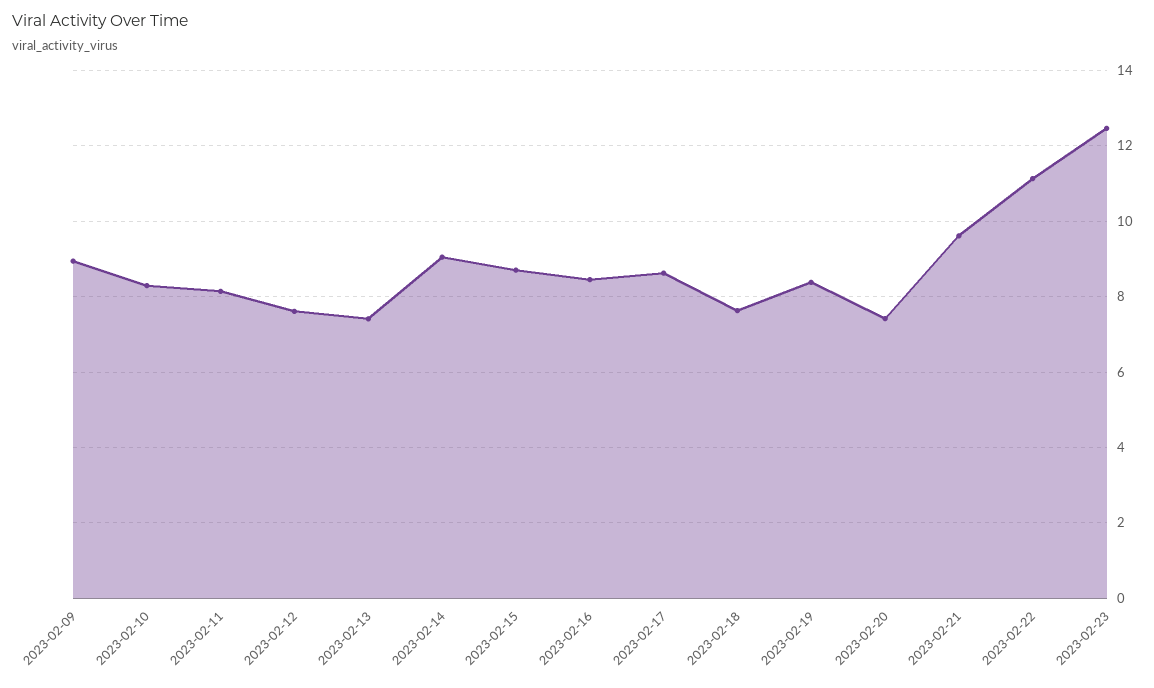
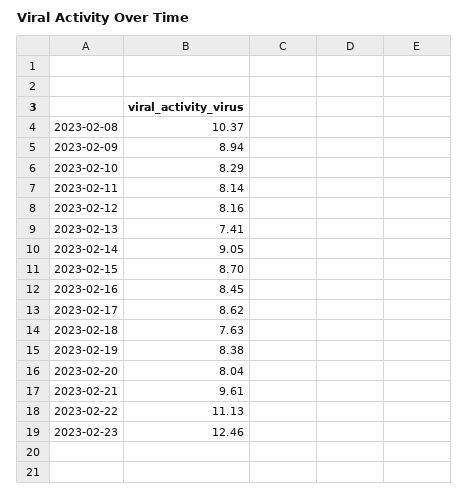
  {
    "2023-02-09": 8.94,
    "2023-02-10": 8.29,
    "2023-02-11": 8.14,
-   "2023-02-12": 7.6,
+   "2023-02-12": 8.16,
    "2023-02-13": 7.41,
    "2023-02-14": 9.05,
    "2023-02-15": 8.7,
    "2023-02-16": 8.45,
    "2023-02-17": 8.62,
    "2023-02-18": 7.63,
    "2023-02-19": 8.38,
-   "2023-02-20": 7.4,
+   "2023-02-20": 8.04,
    "2023-02-21": 9.61,
    "2023-02-22": 11.13,
-   "2023-02-23": 12.46
+   "2023-02-23": 12.46,
+   "2023-02-08": 10.37
  }

